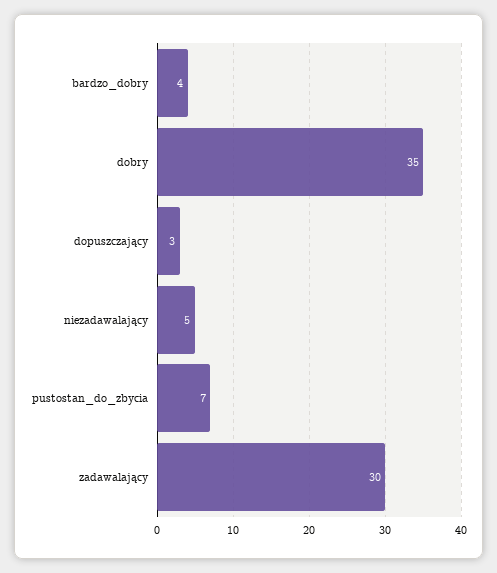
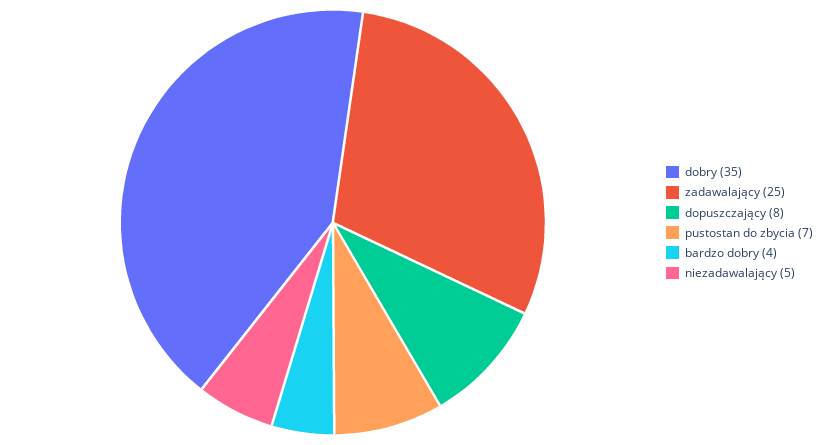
  {
    "bardzo_dobry": 4,
    "dobry": 35,
-   "dopuszczający": 3,
+   "dopuszczający": 8,
    "niezadawalający": 5,
    "pustostan_do_zbycia": 7,
-   "zadawalający": 30
+   "zadawalający": 25
  }

